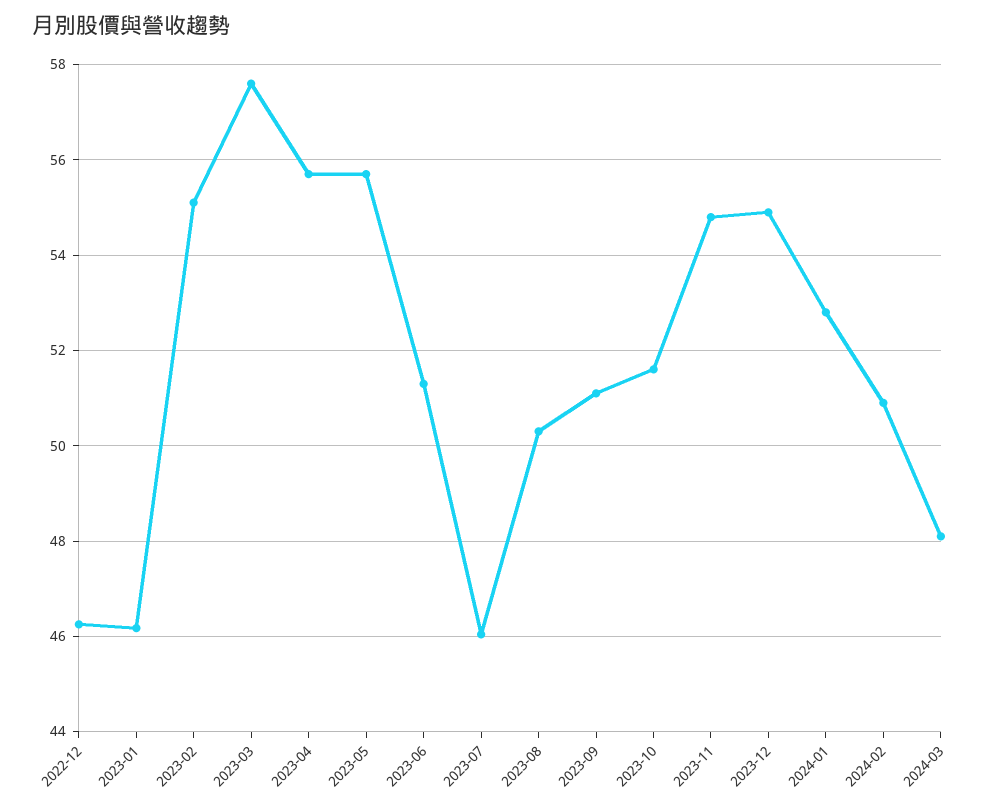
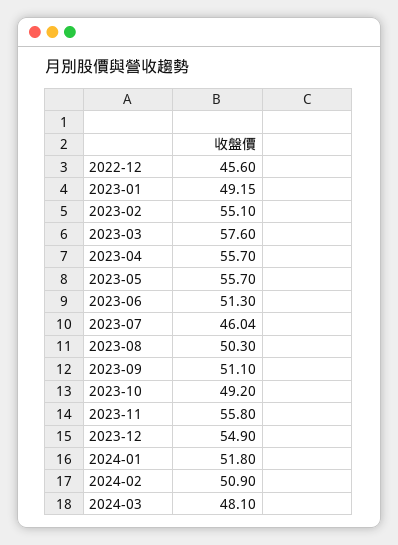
  {
-   "2022-12": 46.2,
+   "2022-12": 45.6,
-   "2023-01": 46.2,
+   "2023-01": 49.15,
    "2023-02": 55.1,
    "2023-03": 57.6,
    "2023-04": 55.7,
    "2023-05": 55.7,
    "2023-06": 51.3,
    "2023-07": 46.04,
    "2023-08": 50.3,
    "2023-09": 51.1,
-   "2023-10": 51.6,
+   "2023-10": 49.2,
-   "2023-11": 54.8,
+   "2023-11": 55.8,
    "2023-12": 54.9,
-   "2024-01": 52.8,
+   "2024-01": 51.8,
    "2024-02": 50.9,
    "2024-03": 48.1
  }

